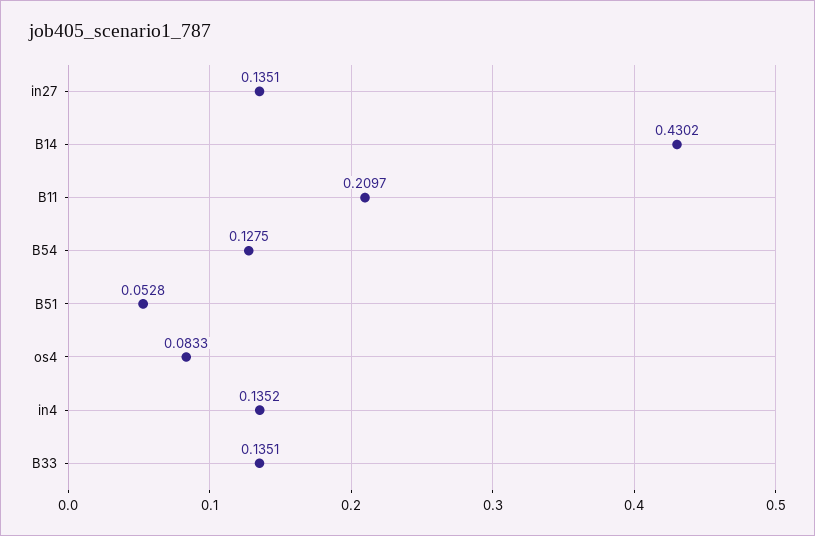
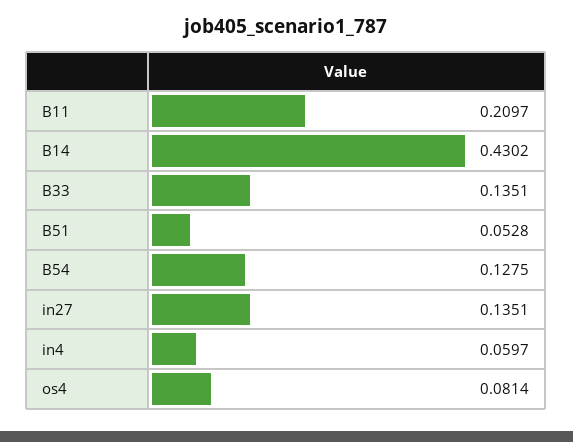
  {
    "in27": 0.1351,
    "B14": 0.4302,
    "B11": 0.2097,
    "B54": 0.1275,
    "B51": 0.0528,
-   "os4": 0.0833,
+   "os4": 0.0814,
-   "in4": 0.1352,
+   "in4": 0.0597,
    "B33": 0.1351
  }

